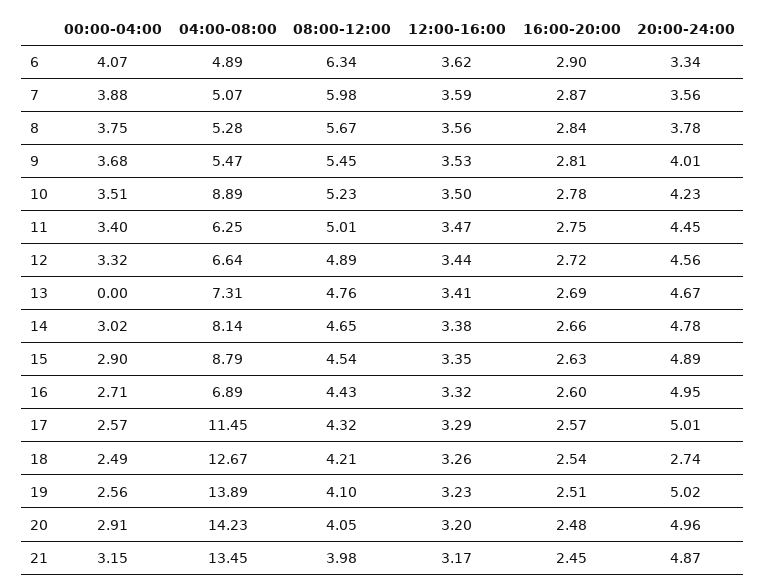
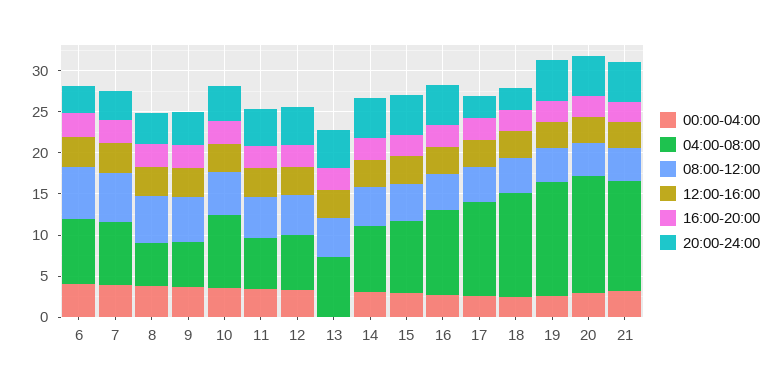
  {
    "00:00-04:00": {
      "6": 4.07,
      "7": 3.88,
      "8": 3.75,
      "9": 3.68,
      "10": 3.51,
      "11": 3.4,
      "12": 3.32,
      "13": 0,
      "14": 3.02,
      "15": 2.9,
      "16": 2.71,
      "17": 2.57,
      "18": 2.49,
      "19": 2.56,
      "20": 2.91,
      "21": 3.15
    },
    "04:00-08:00": {
-     "6": 4.89,
+     "6": 8,
-     "7": 5.07,
+     "7": 8,
      "8": 5.28,
      "9": 5.47,
      "10": 8.89,
      "11": 6.25,
      "12": 6.64,
      "13": 7.31,
      "14": 8.14,
      "15": 8.79,
-     "16": 6.89,
+     "16": 10,
      "17": 11.45,
      "18": 12.67,
      "19": 13.89,
      "20": 14.23,
      "21": 13.45
    },
    "08:00-12:00": {
      "6": 6.34,
      "7": 5.98,
      "8": 5.67,
      "9": 5.45,
      "10": 5.23,
      "11": 5.01,
      "12": 4.89,
      "13": 4.76,
      "14": 4.65,
      "15": 4.54,
      "16": 4.43,
      "17": 4.32,
      "18": 4.21,
      "19": 4.1,
      "20": 4.05,
      "21": 3.98
    },
    "12:00-16:00": {
      "6": 3.62,
      "7": 3.59,
      "8": 3.56,
      "9": 3.53,
      "10": 3.5,
      "11": 3.47,
      "12": 3.44,
      "13": 3.41,
      "14": 3.38,
      "15": 3.35,
      "16": 3.32,
      "17": 3.29,
      "18": 3.26,
      "19": 3.23,
      "20": 3.2,
      "21": 3.17
    },
    "16:00-20:00": {
      "6": 2.9,
      "7": 2.87,
      "8": 2.84,
      "9": 2.81,
      "10": 2.78,
      "11": 2.75,
      "12": 2.72,
      "13": 2.69,
      "14": 2.66,
      "15": 2.63,
      "16": 2.6,
      "17": 2.57,
      "18": 2.54,
      "19": 2.51,
      "20": 2.48,
      "21": 2.45
    },
    "20:00-24:00": {
      "6": 3.34,
      "7": 3.56,
      "8": 3.78,
      "9": 4.01,
      "10": 4.23,
      "11": 4.45,
      "12": 4.56,
      "13": 4.67,
      "14": 4.78,
      "15": 4.89,
      "16": 4.95,
-     "17": 5.01,
+     "17": 3,
      "18": 2.74,
      "19": 5.02,
      "20": 4.96,
      "21": 4.87
    }
  }

